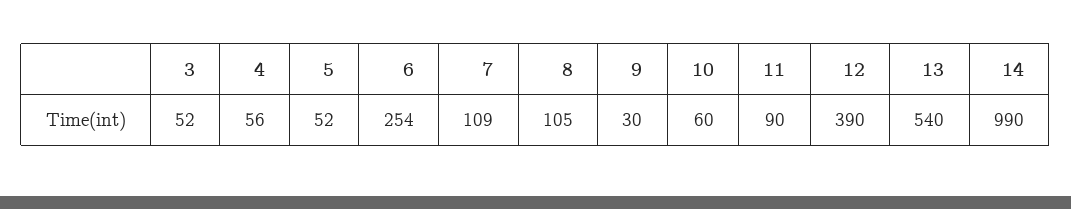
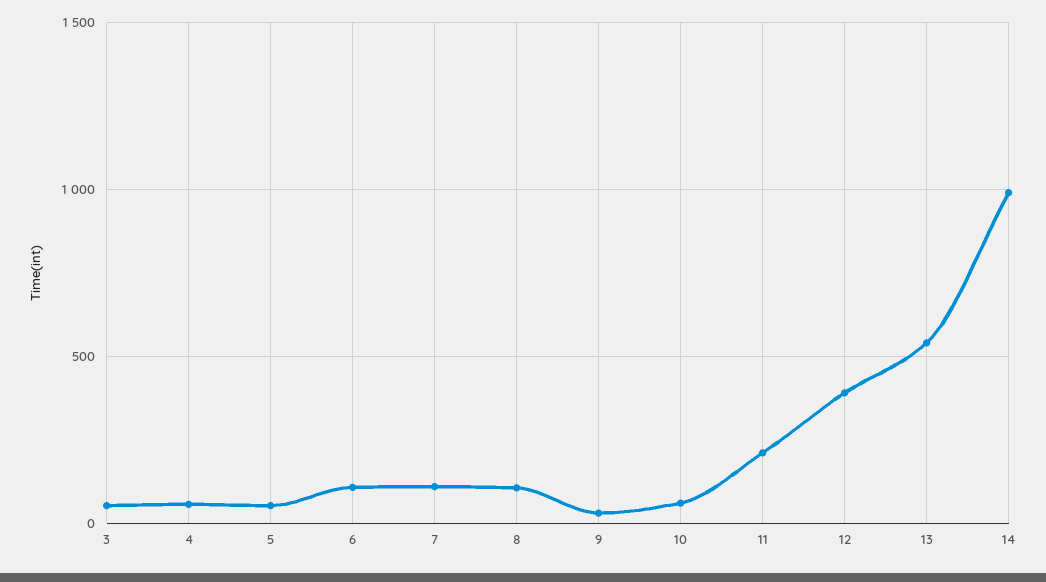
  {
    "3": 52,
    "4": 56,
    "5": 52,
-   "6": 254,
+   "6": 100,
    "7": 109,
    "8": 105,
    "9": 30,
    "10": 60,
-   "11": 90,
+   "11": 200,
    "12": 390,
    "13": 540,
    "14": 990
  }

